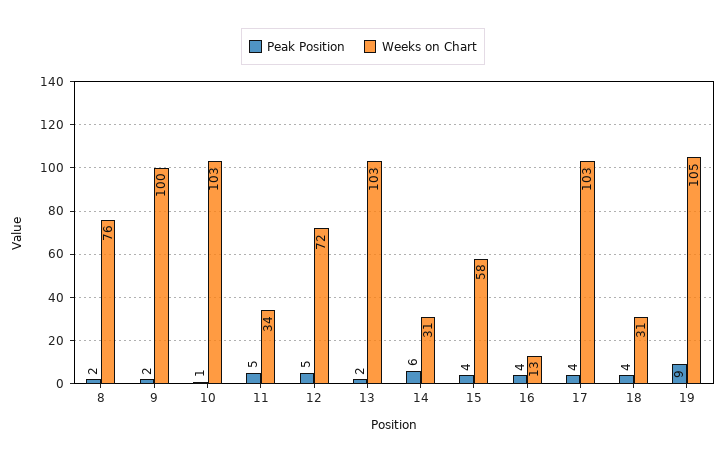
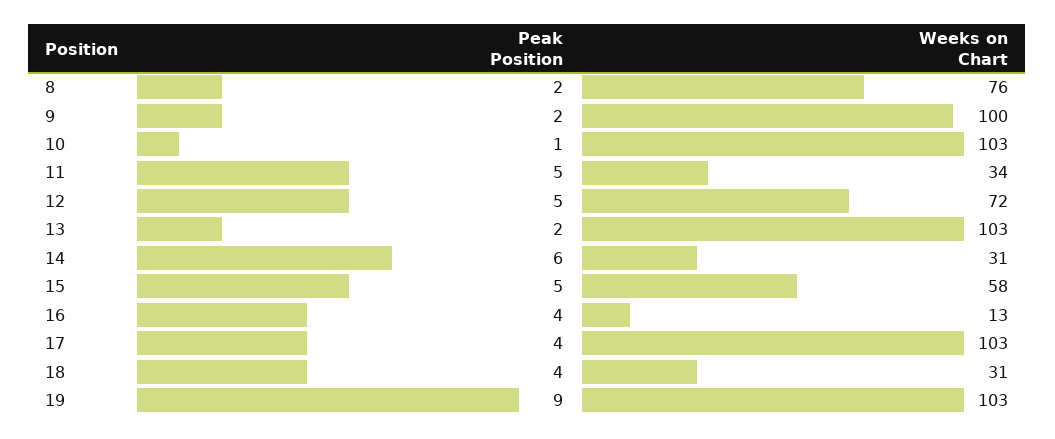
  {
    "Peak Position": {
      "8": 2,
      "9": 2,
      "10": 1,
      "11": 5,
      "12": 5,
      "13": 2,
      "14": 6,
-     "15": 4,
+     "15": 5,
      "16": 4,
      "17": 4,
      "18": 4,
      "19": 9
    },
    "Weeks on Chart": {
      "8": 76,
      "9": 100,
      "10": 103,
      "11": 34,
      "12": 72,
      "13": 103,
      "14": 31,
      "15": 58,
      "16": 13,
      "17": 103,
      "18": 31,
-     "19": 105
+     "19": 103
    }
  }

